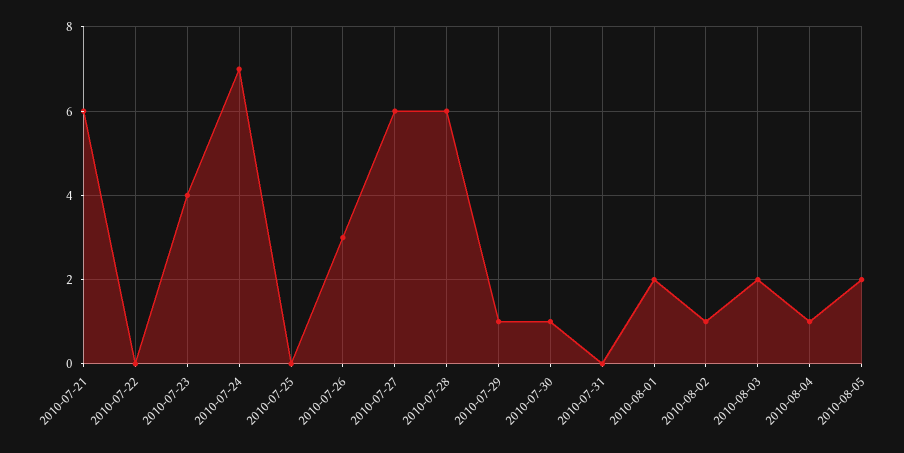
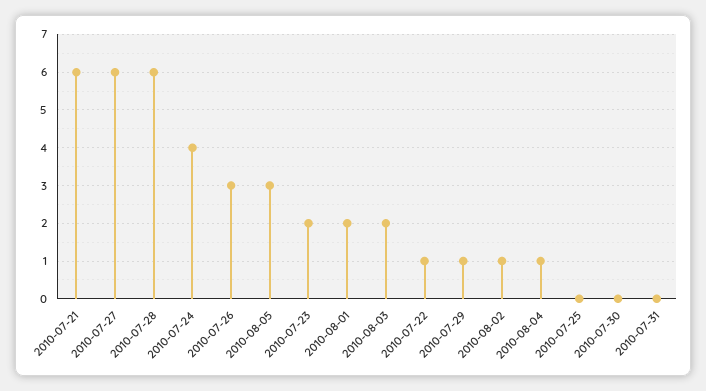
  {
    "2010-07-21": 6,
-   "2010-07-22": 0,
+   "2010-07-22": 1,
-   "2010-07-23": 4,
+   "2010-07-23": 2,
-   "2010-07-24": 7,
+   "2010-07-24": 4,
    "2010-07-25": 0,
    "2010-07-26": 3,
    "2010-07-27": 6,
    "2010-07-28": 6,
    "2010-07-29": 1,
-   "2010-07-30": 1,
+   "2010-07-30": 0,
    "2010-07-31": 0,
    "2010-08-01": 2,
    "2010-08-02": 1,
    "2010-08-03": 2,
    "2010-08-04": 1,
-   "2010-08-05": 2
+   "2010-08-05": 3
  }

